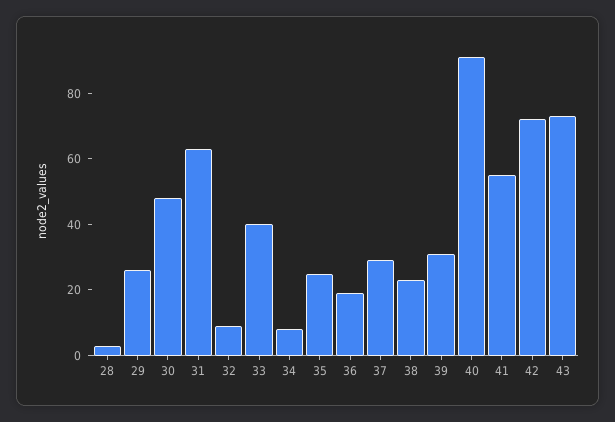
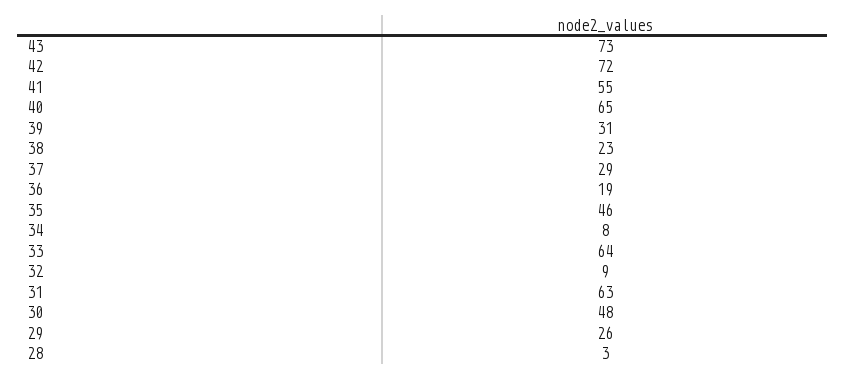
  {
    "28": 3,
    "29": 26,
    "30": 48,
    "31": 63,
    "32": 9,
-   "33": 40,
+   "33": 64,
    "34": 8,
-   "35": 25,
+   "35": 46,
    "36": 19,
    "37": 29,
    "38": 23,
    "39": 31,
-   "40": 90,
+   "40": 65,
    "41": 55,
    "42": 72,
    "43": 73
  }

